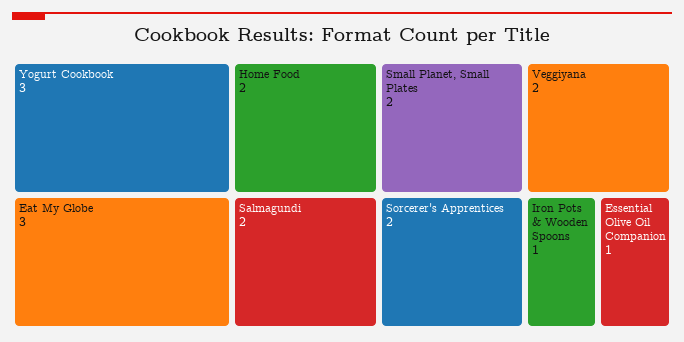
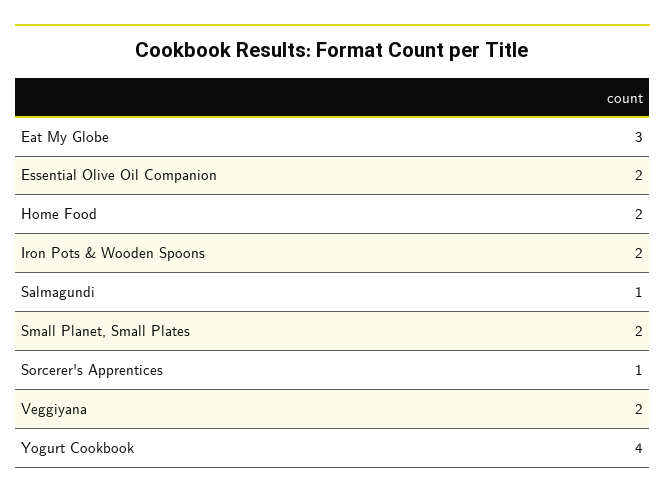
  {
-   "Yogurt Cookbook": 3,
+   "Yogurt Cookbook": 4,
    "Eat My Globe": 3,
    "Home Food": 2,
-   "Salmagundi": 2,
+   "Salmagundi": 1,
    "Small Planet, Small Plates": 2,
-   "Sorcerer's Apprentices": 2,
+   "Sorcerer's Apprentices": 1,
    "Veggiyana": 2,
-   "Iron Pots & Wooden Spoons": 1,
+   "Iron Pots & Wooden Spoons": 2,
-   "Essential Olive Oil Companion": 1
+   "Essential Olive Oil Companion": 2
  }

